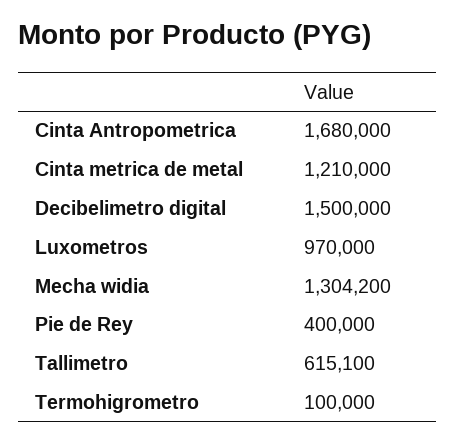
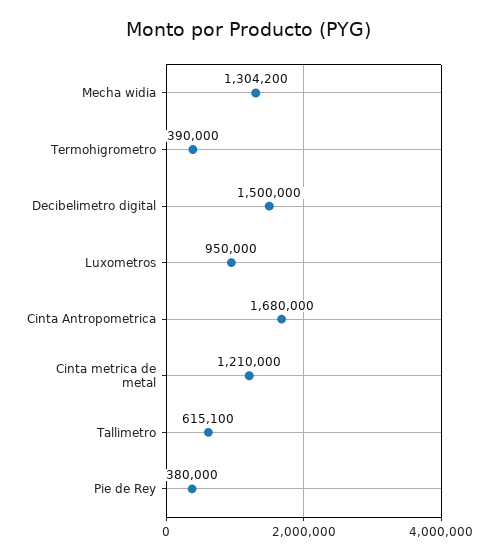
  {
    "Cinta Antropometrica": 1680000,
    "Cinta metrica de metal": 1210000,
    "Decibelimetro digital": 1500000,
-   "Luxometros": 970000,
+   "Luxometros": 950000,
    "Mecha widia": 1304200,
-   "Pie de Rey": 400000,
+   "Pie de Rey": 380000,
    "Tallimetro": 615100,
-   "Termohigrometro": 100000
+   "Termohigrometro": 390000
  }

